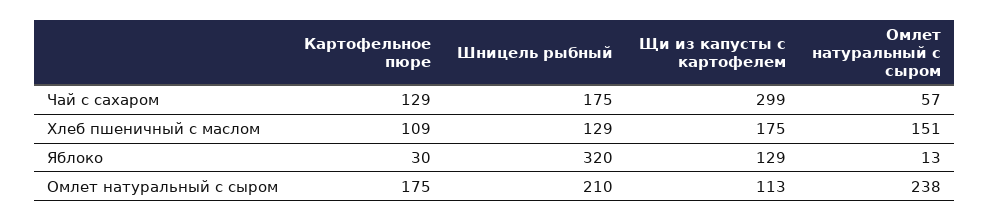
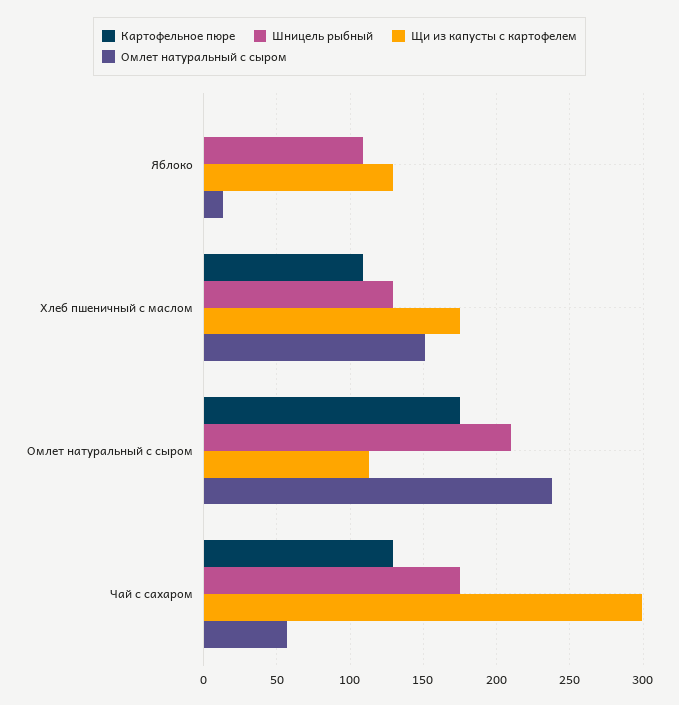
  {
    "Картофельное пюре": {
      "Чай с сахаром": 129,
      "Хлеб пшеничный с маслом": 109,
-     "Яблоко": 30,
+     "Яблоко": 0,
      "Омлет натуральный с сыром": 175
    },
    "Шницель рыбный": {
      "Чай с сахаром": 175,
      "Хлеб пшеничный с маслом": 129,
-     "Яблоко": 320,
+     "Яблоко": 110,
      "Омлет натуральный с сыром": 210
    },
    "Щи из капусты с картофелем": {
      "Чай с сахаром": 299,
      "Хлеб пшеничный с маслом": 175,
      "Яблоко": 129,
      "Омлет натуральный с сыром": 113
    },
    "Омлет натуральный с сыром": {
      "Чай с сахаром": 57,
      "Хлеб пшеничный с маслом": 151,
      "Яблоко": 13,
      "Омлет натуральный с сыром": 238
    }
  }

